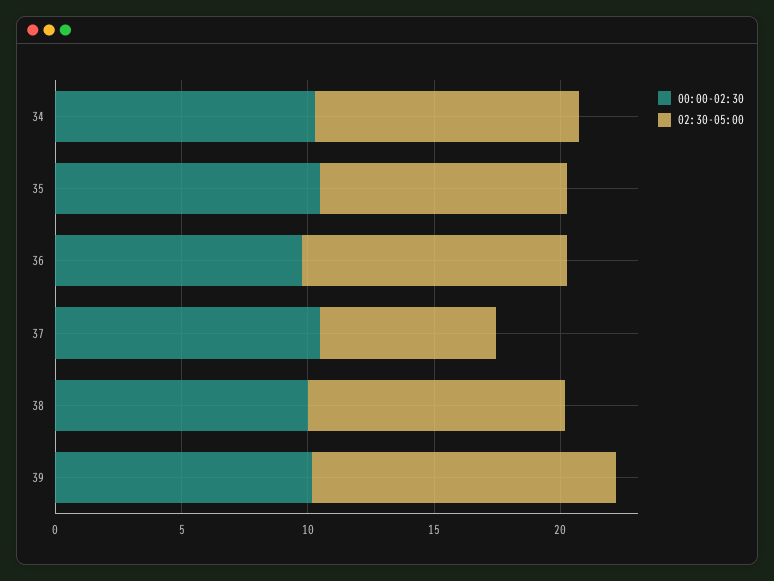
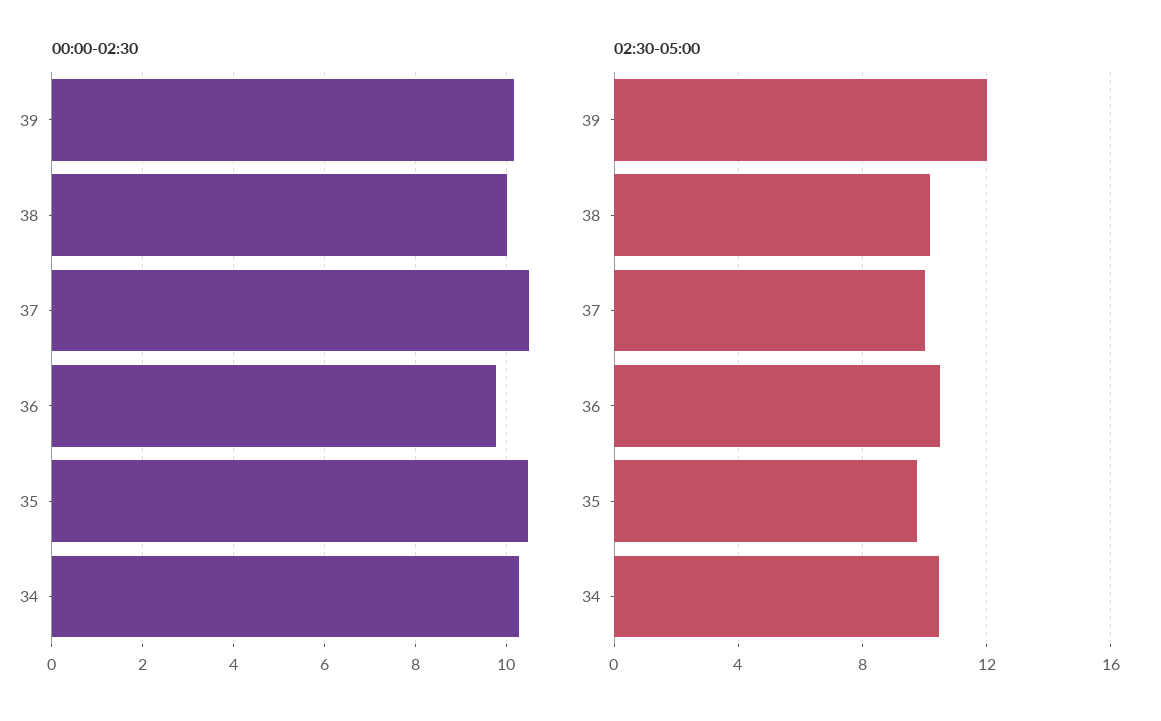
  {
    "00:00-02:30": {
      "34": 10.2,
      "35": 10.4,
      "36": 9.8,
      "37": 10.6,
      "38": 10,
      "39": 10.2
    },
    "02:30-05:00": {
      "34": 10.5,
      "35": 10,
      "36": 10.5,
-     "37": 7,
+     "37": 10,
      "38": 10,
      "39": 12
    }
  }

